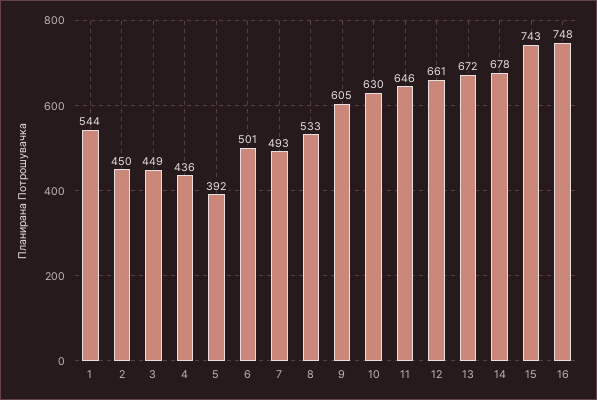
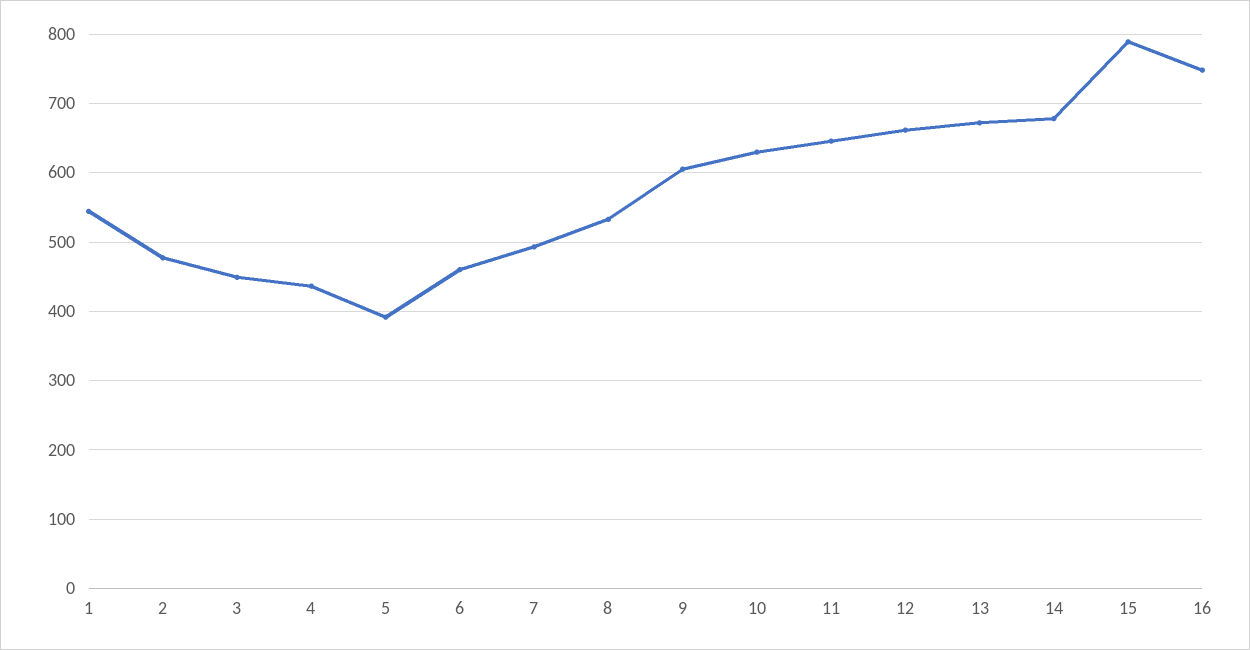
  {
    "1": 544,
-   "2": 450,
+   "2": 480,
    "3": 449,
    "4": 436,
    "5": 392,
-   "6": 501,
+   "6": 460,
    "7": 493,
    "8": 533,
    "9": 605,
    "10": 630,
    "11": 646,
    "12": 661,
    "13": 672,
    "14": 678,
-   "15": 743,
+   "15": 790,
    "16": 748
  }

